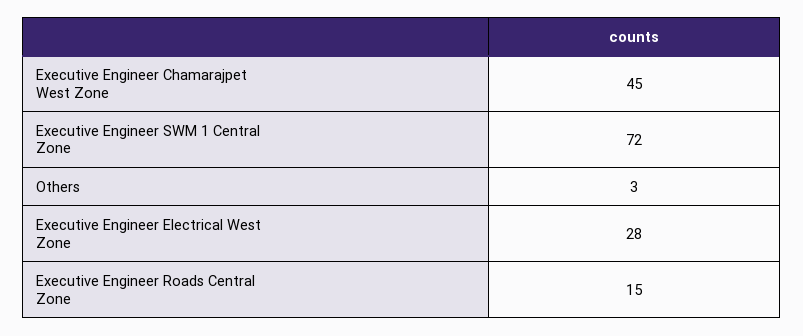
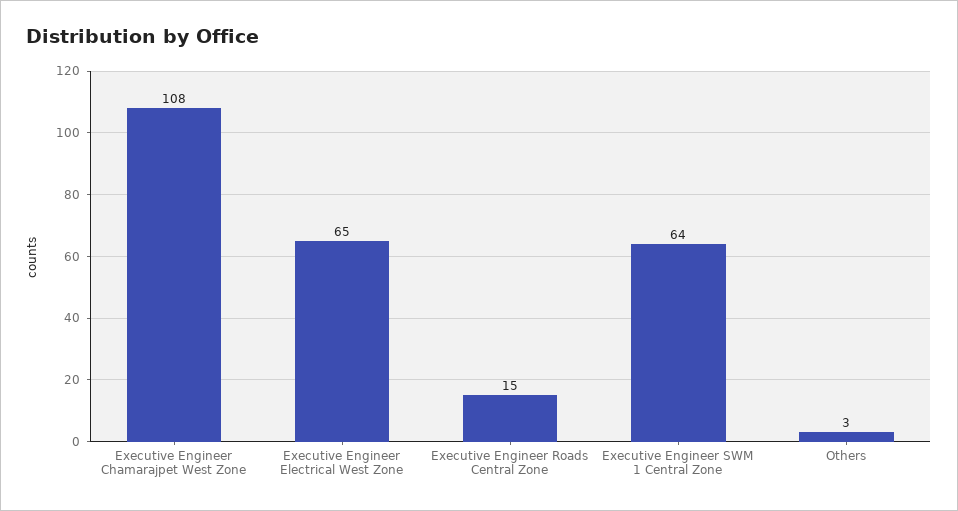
  {
-   "Executive Engineer Chamarajpet West Zone": 45,
+   "Executive Engineer Chamarajpet West Zone": 108,
-   "Executive Engineer SWM 1 Central Zone": 72,
+   "Executive Engineer SWM 1 Central Zone": 64,
    "Others": 3,
-   "Executive Engineer Electrical West Zone": 28,
+   "Executive Engineer Electrical West Zone": 65,
    "Executive Engineer Roads Central Zone": 15
  }

